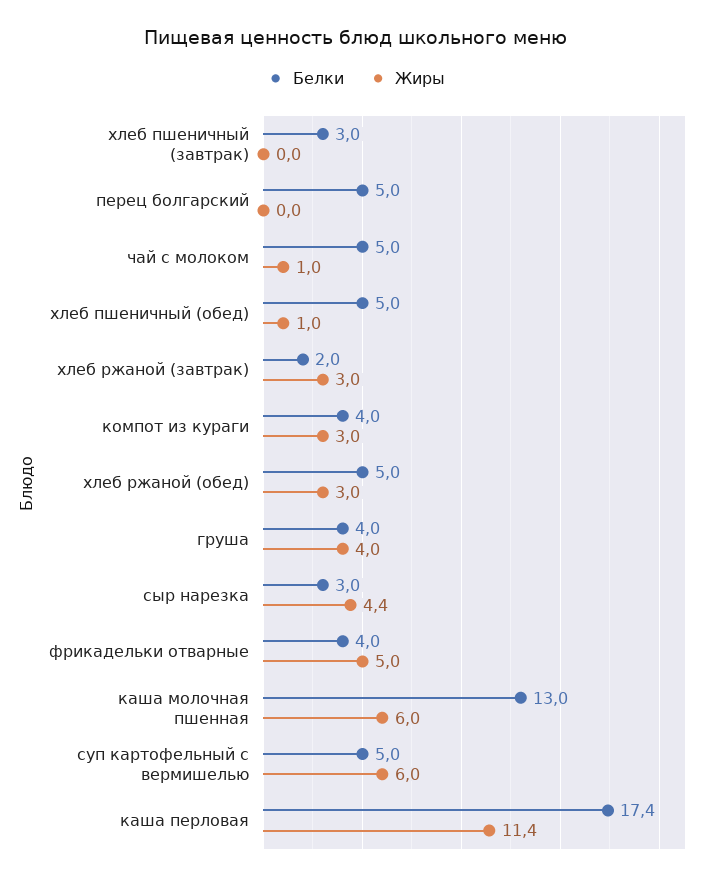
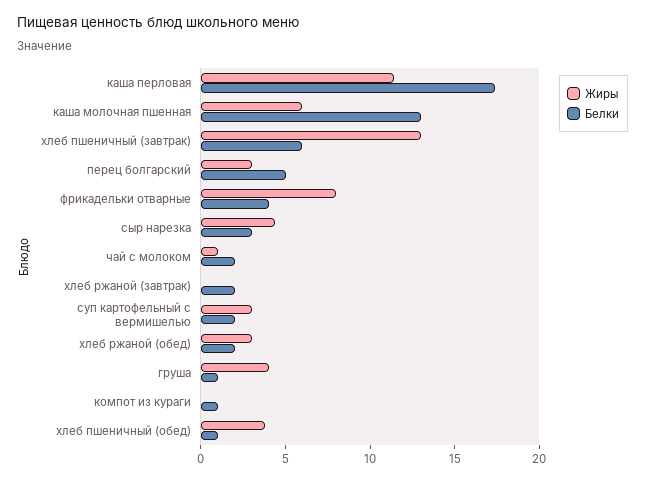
  {
    "Белки": {
-     "хлеб пшеничный (завтрак)": 3,
+     "хлеб пшеничный (завтрак)": 6,
      "перец болгарский": 5,
-     "чай с молоком": 5,
+     "чай с молоком": 2,
-     "хлеб пшеничный (обед)": 5,
+     "хлеб пшеничный (обед)": 1,
      "хлеб ржаной (завтрак)": 2,
-     "компот из кураги": 4,
+     "компот из кураги": 1,
-     "хлеб ржаной (обед)": 5,
+     "хлеб ржаной (обед)": 2,
-     "груша": 4,
+     "груша": 1,
      "сыр нарезка": 3,
      "фрикадельки отварные": 4,
      "каша молочная пшенная": 13,
-     "суп картофельный с вермишелью": 5,
+     "суп картофельный с вермишелью": 2,
      "каша перловая": 17.4
    },
    "Жиры": {
-     "хлеб пшеничный (завтрак)": 0,
+     "хлеб пшеничный (завтрак)": 13,
-     "перец болгарский": 0,
+     "перец болгарский": 3,
      "чай с молоком": 1,
-     "хлеб пшеничный (обед)": 1,
+     "хлеб пшеничный (обед)": 4,
-     "хлеб ржаной (завтрак)": 3,
+     "хлеб ржаной (завтрак)": 0,
-     "компот из кураги": 3,
+     "компот из кураги": 0,
      "хлеб ржаной (обед)": 3,
      "груша": 4,
      "сыр нарезка": 4.4,
-     "фрикадельки отварные": 5,
+     "фрикадельки отварные": 8,
      "каша молочная пшенная": 6,
-     "суп картофельный с вермишелью": 6,
+     "суп картофельный с вермишелью": 3,
      "каша перловая": 11.4
    }
  }

